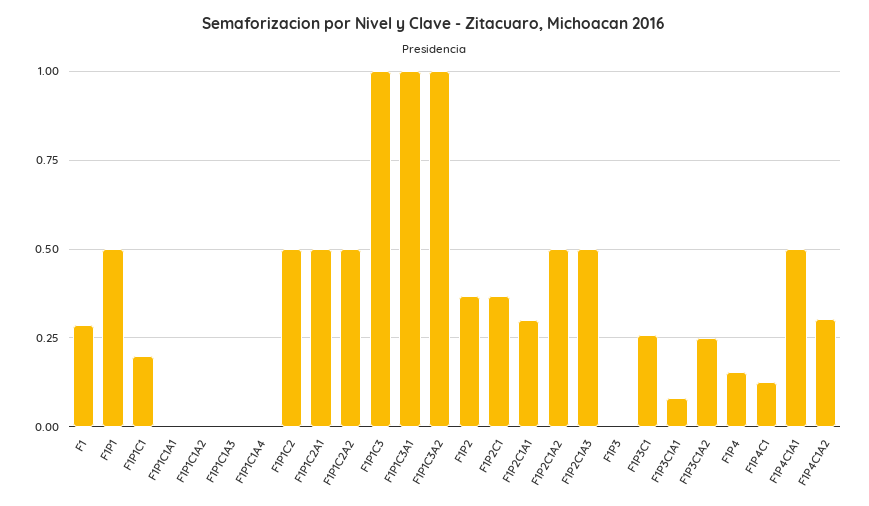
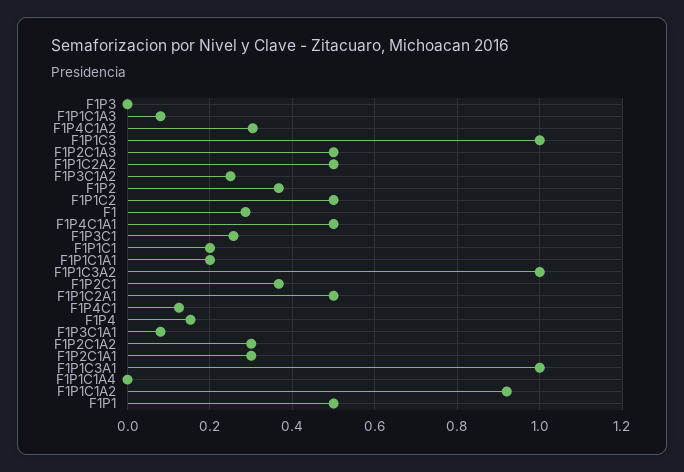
  {
    "F1": 0.28,
    "F1P1": 0.5,
    "F1P1C1": 0.2,
-   "F1P1C1A1": 0,
+   "F1P1C1A1": 0.2,
-   "F1P1C1A2": 0,
+   "F1P1C1A2": 0.92,
-   "F1P1C1A3": 0,
+   "F1P1C1A3": 0.08,
    "F1P1C1A4": 0,
    "F1P1C2": 0.5,
    "F1P1C2A1": 0.5,
    "F1P1C2A2": 0.5,
    "F1P1C3": 1,
    "F1P1C3A1": 1,
    "F1P1C3A2": 1,
    "F1P2": 0.36,
    "F1P2C1": 0.36,
    "F1P2C1A1": 0.3,
-   "F1P2C1A2": 0.5,
+   "F1P2C1A2": 0.3,
    "F1P2C1A3": 0.5,
    "F1P3": 0,
    "F1P3C1": 0.26,
    "F1P3C1A1": 0.08,
    "F1P3C1A2": 0.26,
    "F1P4": 0.16,
    "F1P4C1": 0.12,
    "F1P4C1A1": 0.5,
    "F1P4C1A2": 0.3
  }

